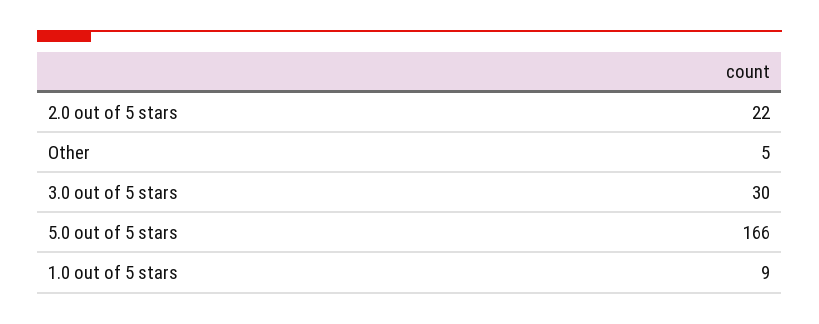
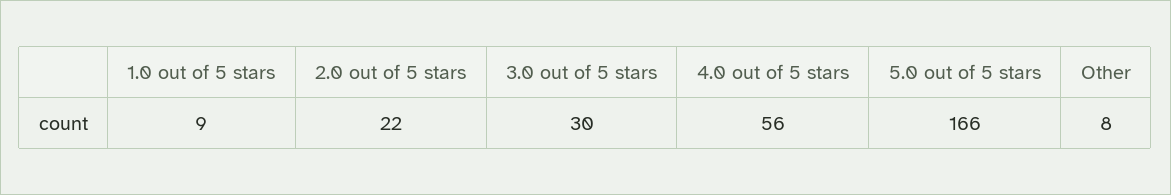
  {
    "2.0 out of 5 stars": 22,
-   "Other": 5,
+   "Other": 8,
    "3.0 out of 5 stars": 30,
    "5.0 out of 5 stars": 166,
-   "1.0 out of 5 stars": 9
+   "1.0 out of 5 stars": 9,
+   "4.0 out of 5 stars": 56
  }

